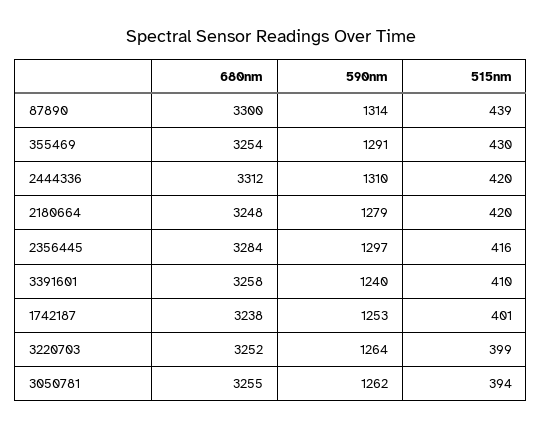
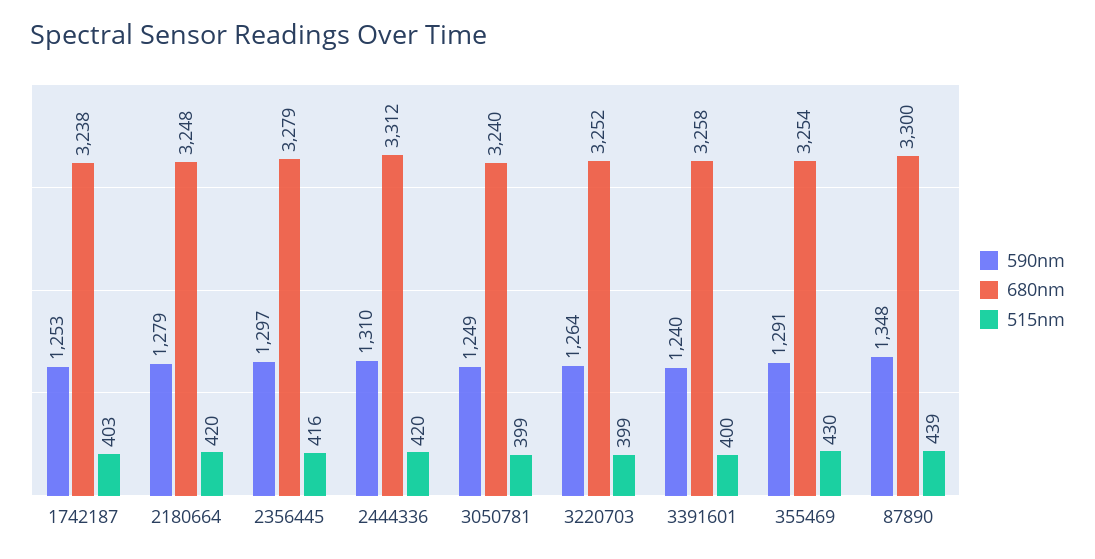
  {
    "680nm": {
      "87890": 3300,
      "355469": 3254,
      "2444336": 3312,
      "2180664": 3248,
-     "2356445": 3284,
+     "2356445": 3279,
      "3391601": 3258,
      "1742187": 3238,
      "3220703": 3252,
-     "3050781": 3255
+     "3050781": 3240
    },
    "590nm": {
-     "87890": 1314,
+     "87890": 1348,
      "355469": 1291,
      "2444336": 1310,
      "2180664": 1279,
      "2356445": 1297,
      "3391601": 1240,
      "1742187": 1253,
      "3220703": 1264,
-     "3050781": 1262
+     "3050781": 1249
    },
    "515nm": {
      "87890": 439,
      "355469": 430,
      "2444336": 420,
      "2180664": 420,
      "2356445": 416,
-     "3391601": 410,
+     "3391601": 400,
-     "1742187": 401,
+     "1742187": 403,
      "3220703": 399,
-     "3050781": 394
+     "3050781": 399
    }
  }

